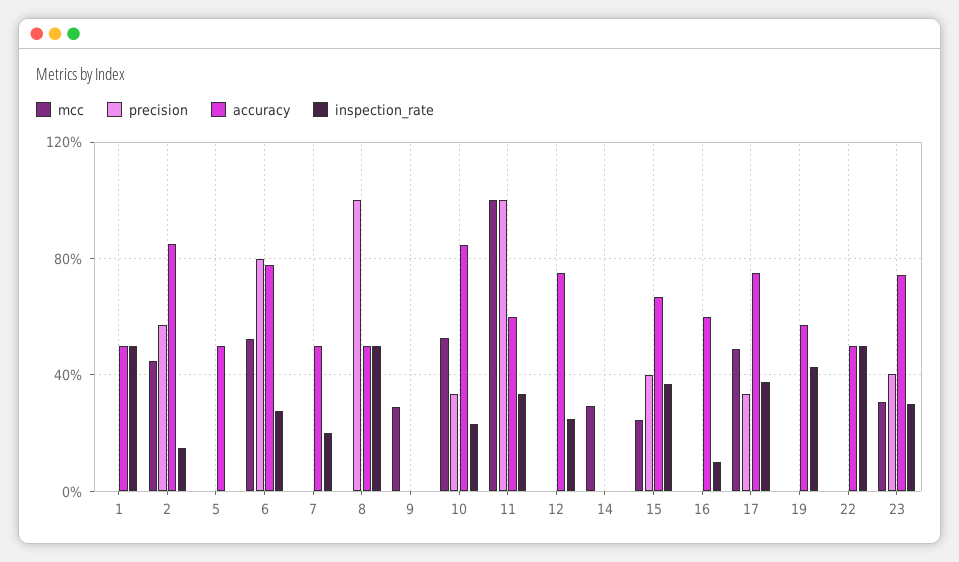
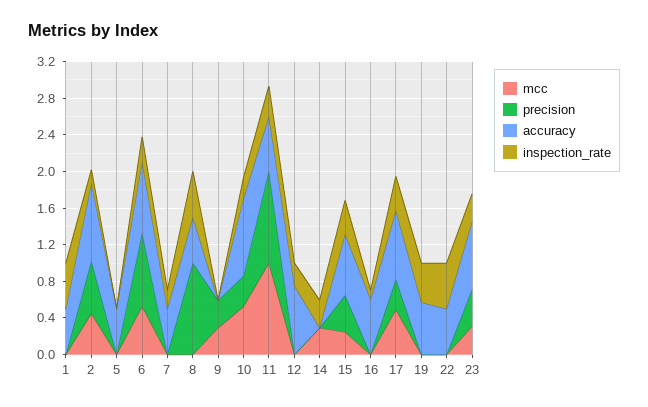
  {
    "mcc": {
      "1": 0,
      "2": 0.45,
      "5": 0,
      "6": 0.5,
      "7": 0,
      "8": 0,
      "9": 0.3,
      "10": 0.55,
      "11": 1,
      "12": 0,
      "14": 0.3,
      "15": 0.25,
      "16": 0,
      "17": 0.5,
      "19": 0,
      "22": 0,
      "23": 0.3
    },
    "precision": {
      "1": 0,
      "2": 0.55,
      "5": 0,
      "6": 0.8,
      "7": 0,
      "8": 1,
-     "9": 0,
+     "9": 0.3,
      "10": 0.35,
      "11": 1,
      "12": 0,
      "14": 0,
      "15": 0.4,
      "16": 0,
      "17": 0.35,
      "19": 0,
      "22": 0,
      "23": 0.4
    },
    "accuracy": {
      "1": 0.5,
      "2": 0.85,
      "5": 0.5,
      "6": 0.8,
      "7": 0.5,
      "8": 0.5,
      "9": 0,
      "10": 0.85,
      "11": 0.6,
      "12": 0.75,
      "14": 0,
      "15": 0.65,
      "16": 0.6,
      "17": 0.75,
      "19": 0.55,
      "22": 0.5,
      "23": 0.75
    },
    "inspection_rate": {
      "1": 0.5,
      "2": 0.15,
      "5": 0,
      "6": 0.3,
      "7": 0.2,
      "8": 0.5,
      "9": 0,
      "10": 0.25,
      "11": 0.35,
      "12": 0.25,
-     "14": 0,
+     "14": 0.3,
      "15": 0.35,
      "16": 0.1,
      "17": 0.4,
      "19": 0.45,
      "22": 0.5,
      "23": 0.3
    }
  }

